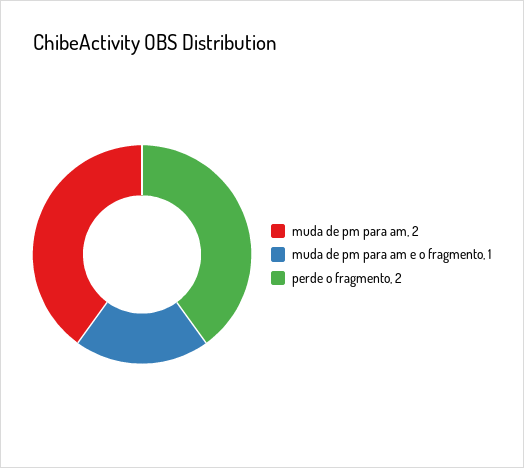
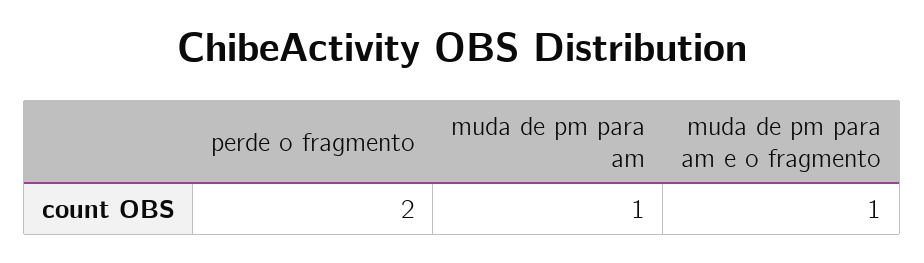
  {
-   "muda de pm para am": 2,
+   "muda de pm para am": 1,
    "muda de pm para am e o fragmento": 1,
    "perde o fragmento": 2
  }

